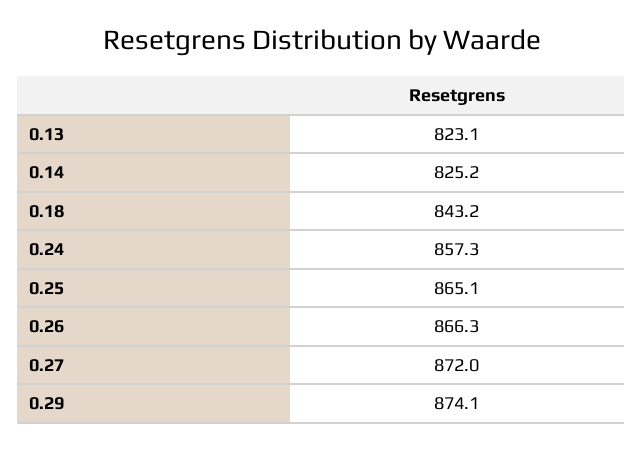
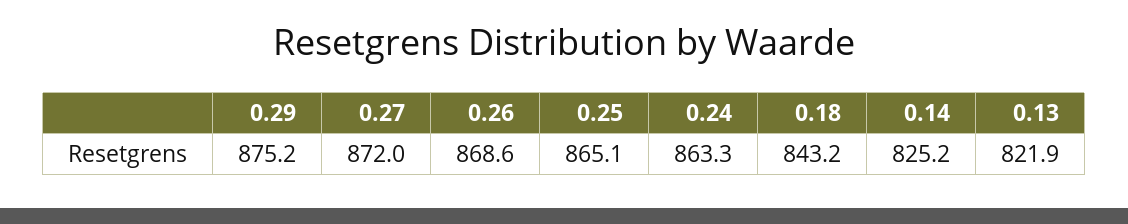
  {
-   "0.13": 823.1,
+   "0.13": 821.9,
    "0.14": 825.2,
    "0.18": 843.2,
-   "0.24": 857.3,
+   "0.24": 863.3,
    "0.25": 865.1,
-   "0.26": 866.3,
+   "0.26": 868.6,
    "0.27": 872,
-   "0.29": 874.1
+   "0.29": 875.2
  }

